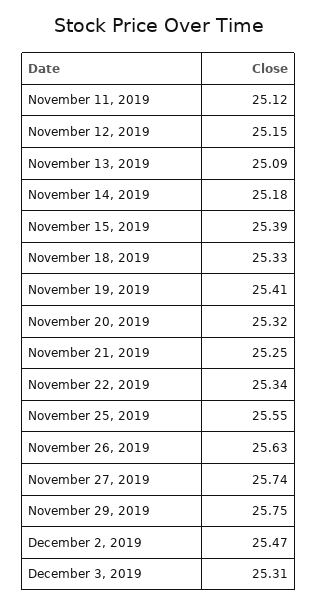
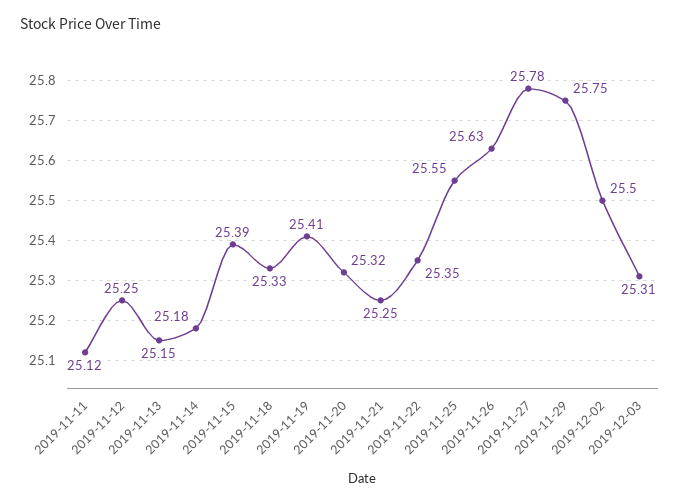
  {
    "November 11, 2019": 25.12,
-   "November 12, 2019": 25.15,
+   "November 12, 2019": 25.25,
-   "November 13, 2019": 25.09,
+   "November 13, 2019": 25.15,
    "November 14, 2019": 25.18,
    "November 15, 2019": 25.39,
    "November 18, 2019": 25.33,
    "November 19, 2019": 25.41,
    "November 20, 2019": 25.32,
    "November 21, 2019": 25.25,
-   "November 22, 2019": 25.34,
+   "November 22, 2019": 25.35,
    "November 25, 2019": 25.55,
    "November 26, 2019": 25.63,
-   "November 27, 2019": 25.74,
+   "November 27, 2019": 25.78,
    "November 29, 2019": 25.75,
-   "December 2, 2019": 25.47,
+   "December 2, 2019": 25.5,
    "December 3, 2019": 25.31
  }

